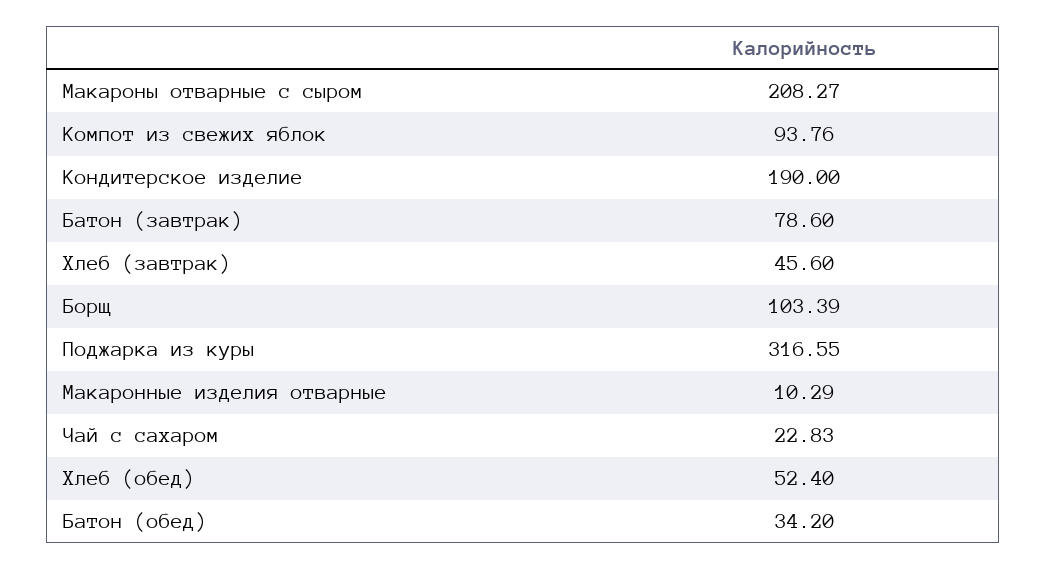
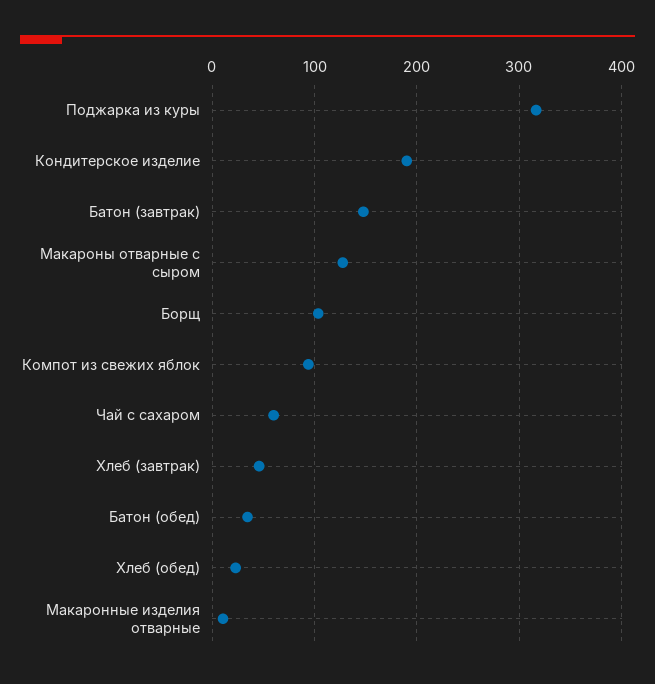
  {
-   "Макароны отварные с сыром": 208.27,
+   "Макароны отварные с сыром": 130,
    "Компот из свежих яблок": 93.76,
    "Кондитерское изделие": 190,
-   "Батон (завтрак)": 78.6,
+   "Батон (завтрак)": 150,
    "Хлеб (завтрак)": 45.6,
    "Борщ": 103.39,
    "Поджарка из куры": 316.55,
    "Макаронные изделия отварные": 10.29,
-   "Чай с сахаром": 22.83,
+   "Чай с сахаром": 60,
-   "Хлеб (обед)": 52.4,
+   "Хлеб (обед)": 20,
    "Батон (обед)": 34.2
  }

